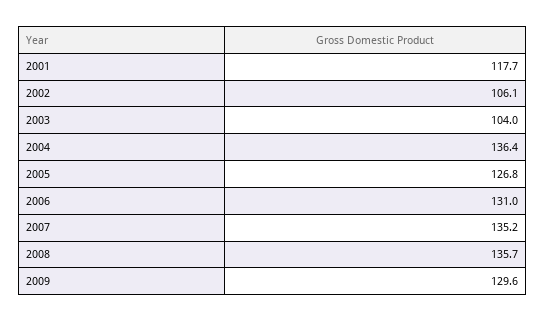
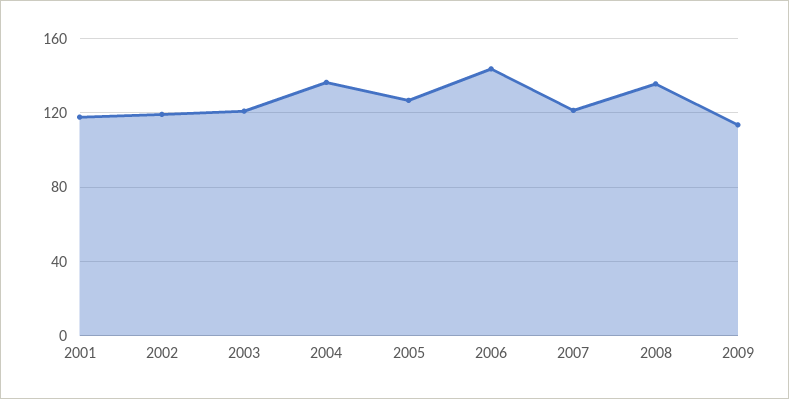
  {
    "2001": 117.7,
-   "2002": 106.1,
+   "2002": 120,
-   "2003": 104,
+   "2003": 120,
    "2004": 136.4,
    "2005": 126.8,
-   "2006": 131,
+   "2006": 145,
-   "2007": 135.2,
+   "2007": 120,
    "2008": 135.7,
-   "2009": 129.6
+   "2009": 115
  }

